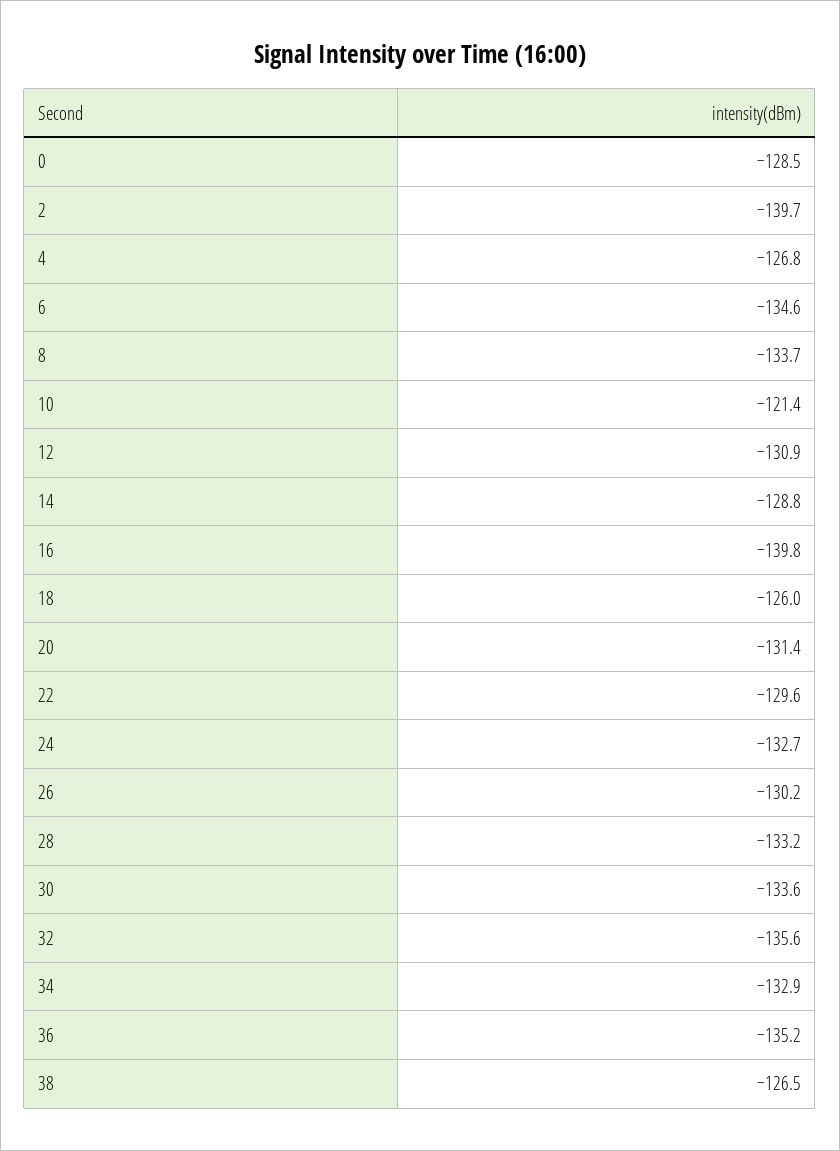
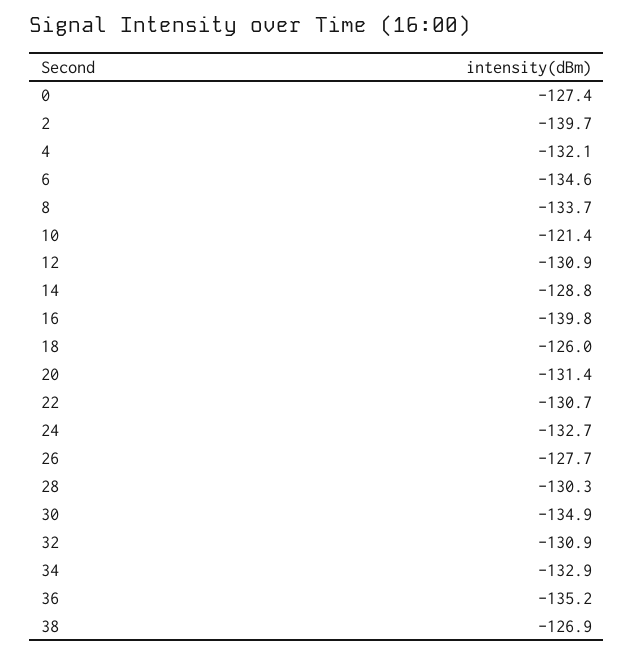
  {
-   "0": -128.5,
+   "0": -127.4,
    "2": -139.7,
-   "4": -126.8,
+   "4": -132.1,
    "6": -134.6,
    "8": -133.7,
    "10": -121.4,
    "12": -130.9,
    "14": -128.8,
    "16": -139.8,
    "18": -126,
    "20": -131.4,
-   "22": -129.6,
+   "22": -130.7,
    "24": -132.7,
-   "26": -130.2,
+   "26": -127.7,
-   "28": -133.2,
+   "28": -130.3,
-   "30": -133.6,
+   "30": -134.9,
-   "32": -135.6,
+   "32": -130.9,
    "34": -132.9,
    "36": -135.2,
-   "38": -126.5
+   "38": -126.9
  }

